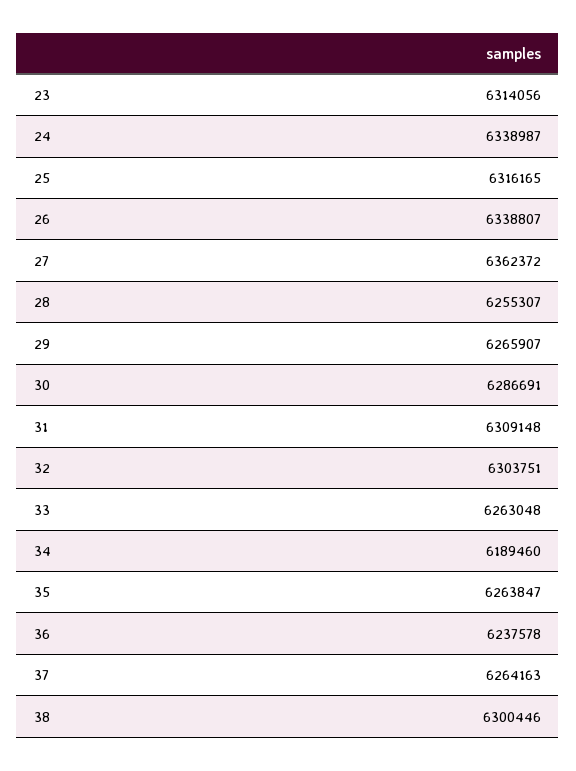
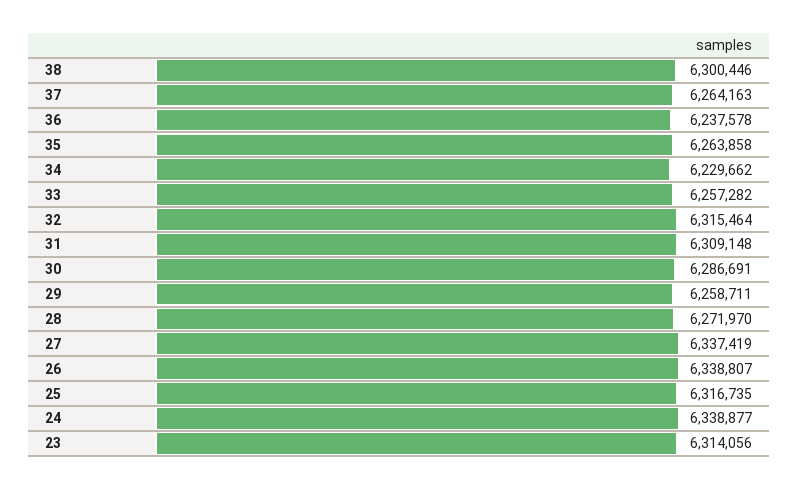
  {
    "23": 6314056,
-   "24": 6338987,
+   "24": 6338877,
-   "25": 6316165,
+   "25": 6316735,
    "26": 6338807,
-   "27": 6362372,
+   "27": 6337419,
-   "28": 6255307,
+   "28": 6271970,
-   "29": 6265907,
+   "29": 6258711,
    "30": 6286691,
    "31": 6309148,
-   "32": 6303751,
+   "32": 6315464,
-   "33": 6263048,
+   "33": 6257282,
-   "34": 6189460,
+   "34": 6229662,
-   "35": 6263847,
+   "35": 6263858,
    "36": 6237578,
    "37": 6264163,
    "38": 6300446
  }

